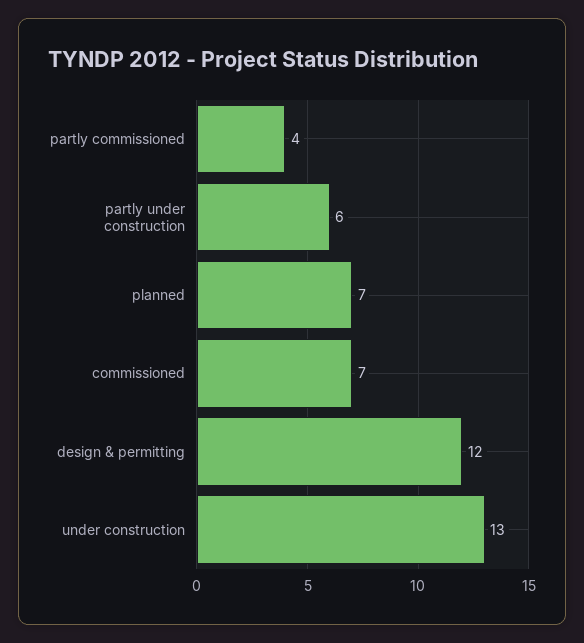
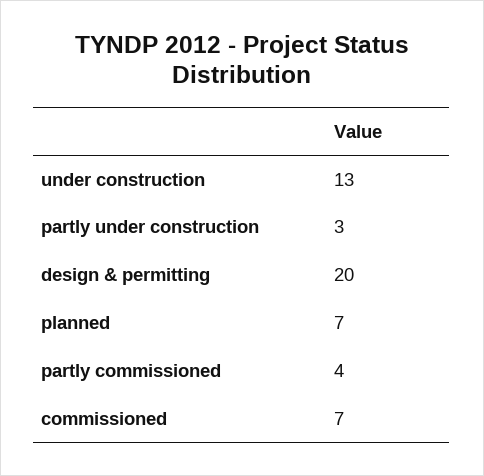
  {
    "partly commissioned": 4,
-   "partly under construction": 6,
+   "partly under construction": 3,
    "planned": 7,
    "commissioned": 7,
-   "design & permitting": 12,
+   "design & permitting": 20,
    "under construction": 13
  }

